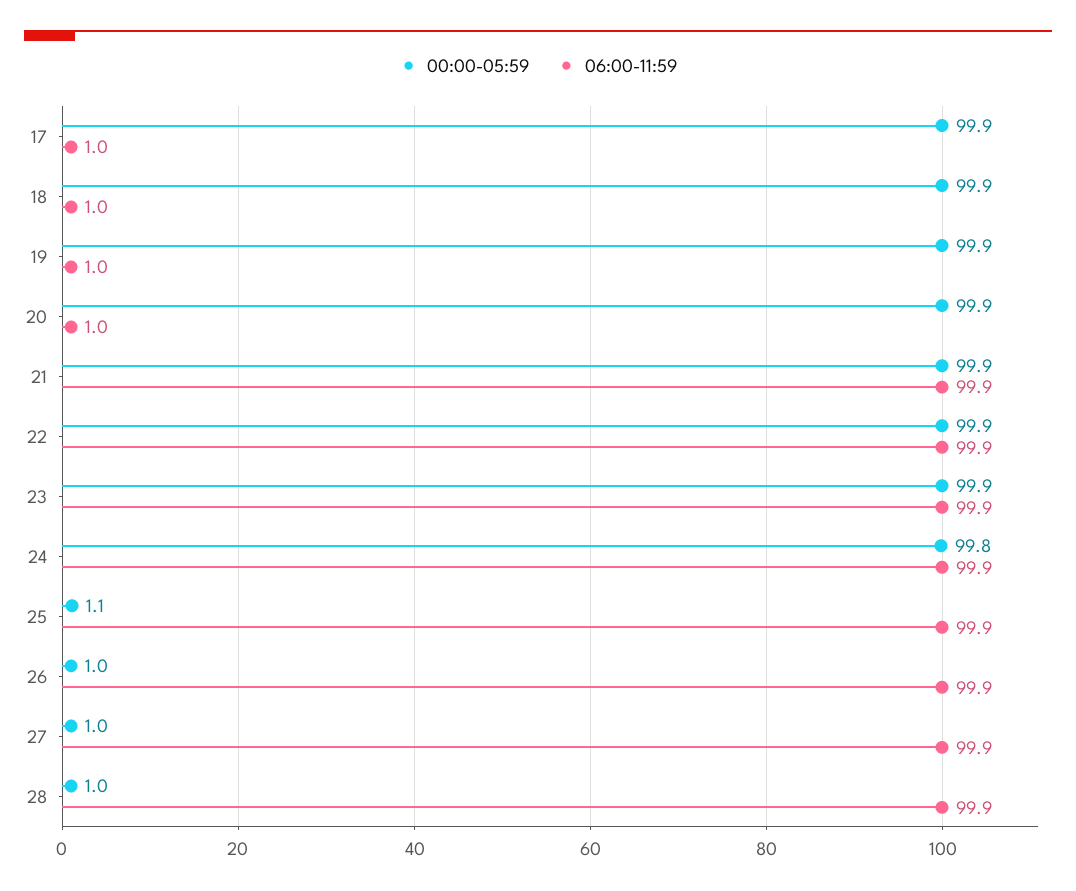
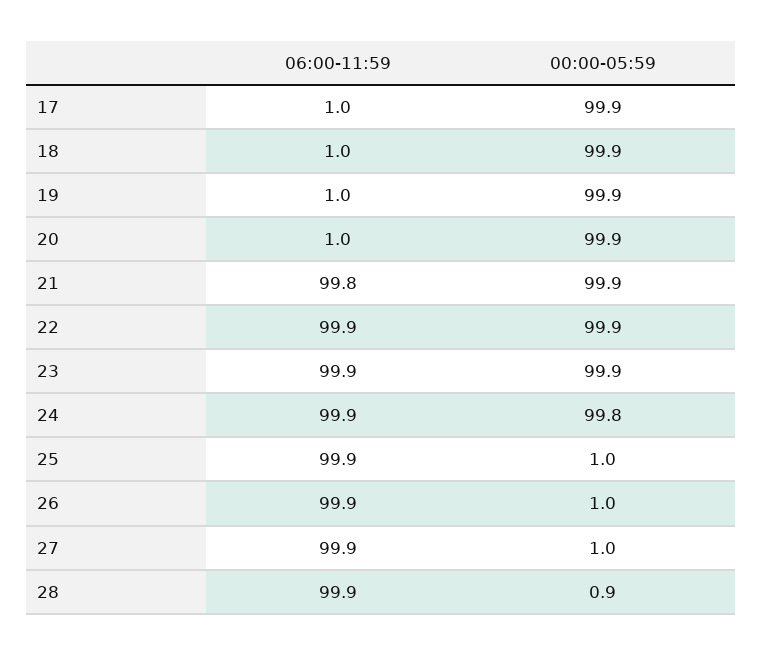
  {
    "00:00-05:59": {
      "17": 99.9,
      "18": 99.9,
      "19": 99.9,
      "20": 99.9,
      "21": 99.9,
      "22": 99.9,
      "23": 99.9,
      "24": 99.8,
-     "25": 1.1,
+     "25": 1,
      "26": 1,
      "27": 1,
-     "28": 1
+     "28": 0.9
    },
    "06:00-11:59": {
      "17": 1,
      "18": 1,
      "19": 1,
      "20": 1,
-     "21": 99.9,
+     "21": 99.8,
      "22": 99.9,
      "23": 99.9,
      "24": 99.9,
      "25": 99.9,
      "26": 99.9,
      "27": 99.9,
      "28": 99.9
    }
  }

